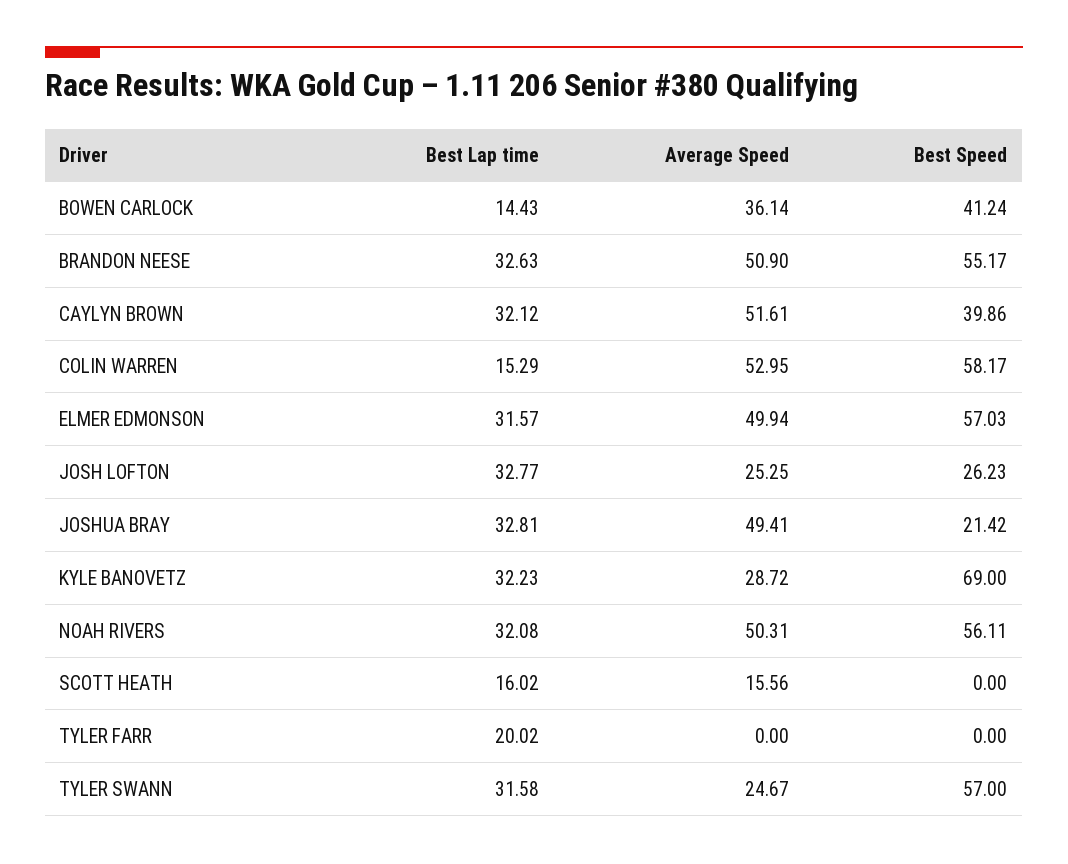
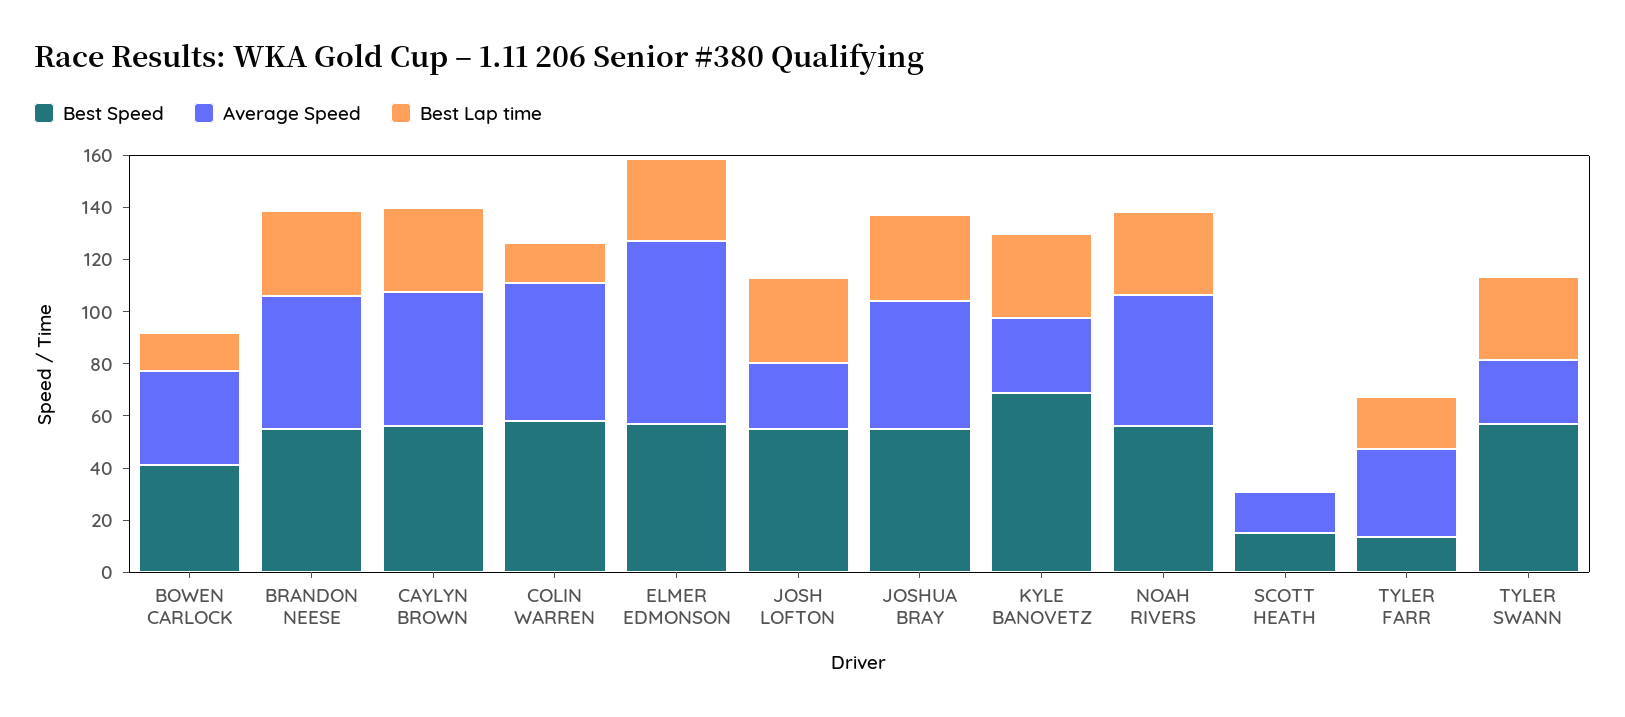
  {
    "Best Lap time": {
      "BOWEN CARLOCK": 14.43,
      "BRANDON NEESE": 32.63,
      "CAYLYN BROWN": 32.12,
      "COLIN WARREN": 15.29,
      "ELMER EDMONSON": 31.57,
      "JOSH LOFTON": 32.77,
      "JOSHUA BRAY": 32.81,
      "KYLE BANOVETZ": 32.23,
      "NOAH RIVERS": 32.08,
-     "SCOTT HEATH": 16.02,
+     "SCOTT HEATH": 0,
      "TYLER FARR": 20.02,
      "TYLER SWANN": 31.58
    },
    "Average Speed": {
      "BOWEN CARLOCK": 36.14,
      "BRANDON NEESE": 50.9,
      "CAYLYN BROWN": 51.61,
      "COLIN WARREN": 52.95,
-     "ELMER EDMONSON": 49.94,
+     "ELMER EDMONSON": 70,
      "JOSH LOFTON": 25.25,
      "JOSHUA BRAY": 49.41,
      "KYLE BANOVETZ": 28.72,
      "NOAH RIVERS": 50.31,
      "SCOTT HEATH": 15.56,
-     "TYLER FARR": 0,
+     "TYLER FARR": 35,
      "TYLER SWANN": 24.67
    },
    "Best Speed": {
      "BOWEN CARLOCK": 41.24,
      "BRANDON NEESE": 55.17,
-     "CAYLYN BROWN": 39.86,
+     "CAYLYN BROWN": 55,
      "COLIN WARREN": 58.17,
      "ELMER EDMONSON": 57.03,
-     "JOSH LOFTON": 26.23,
+     "JOSH LOFTON": 55,
-     "JOSHUA BRAY": 21.42,
+     "JOSHUA BRAY": 55,
      "KYLE BANOVETZ": 69,
      "NOAH RIVERS": 56.11,
-     "SCOTT HEATH": 0,
+     "SCOTT HEATH": 15,
-     "TYLER FARR": 0,
+     "TYLER FARR": 15,
      "TYLER SWANN": 57
    }
  }

